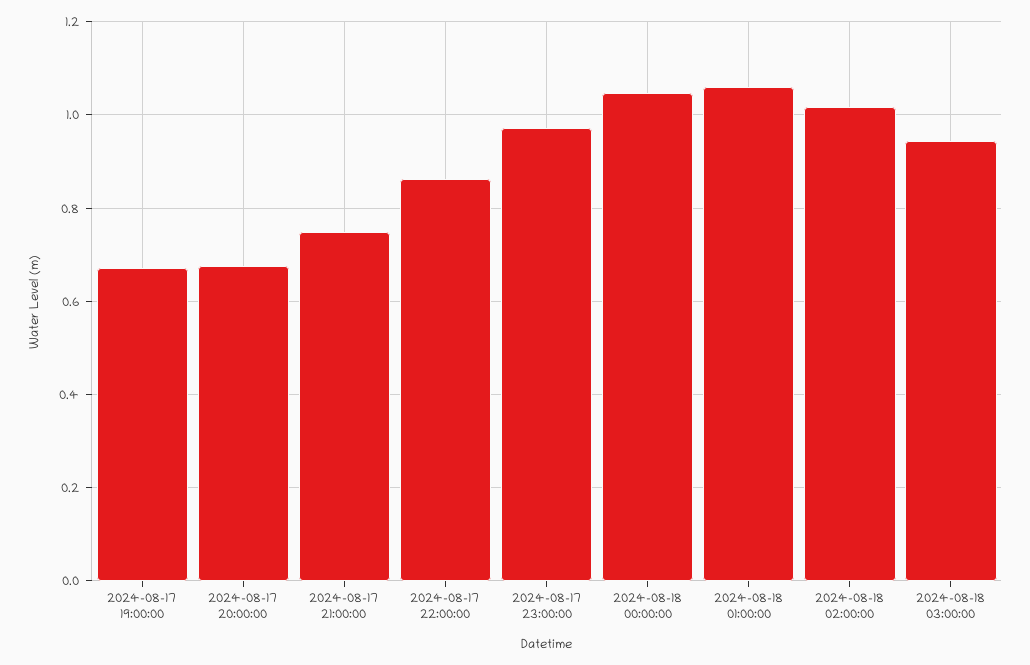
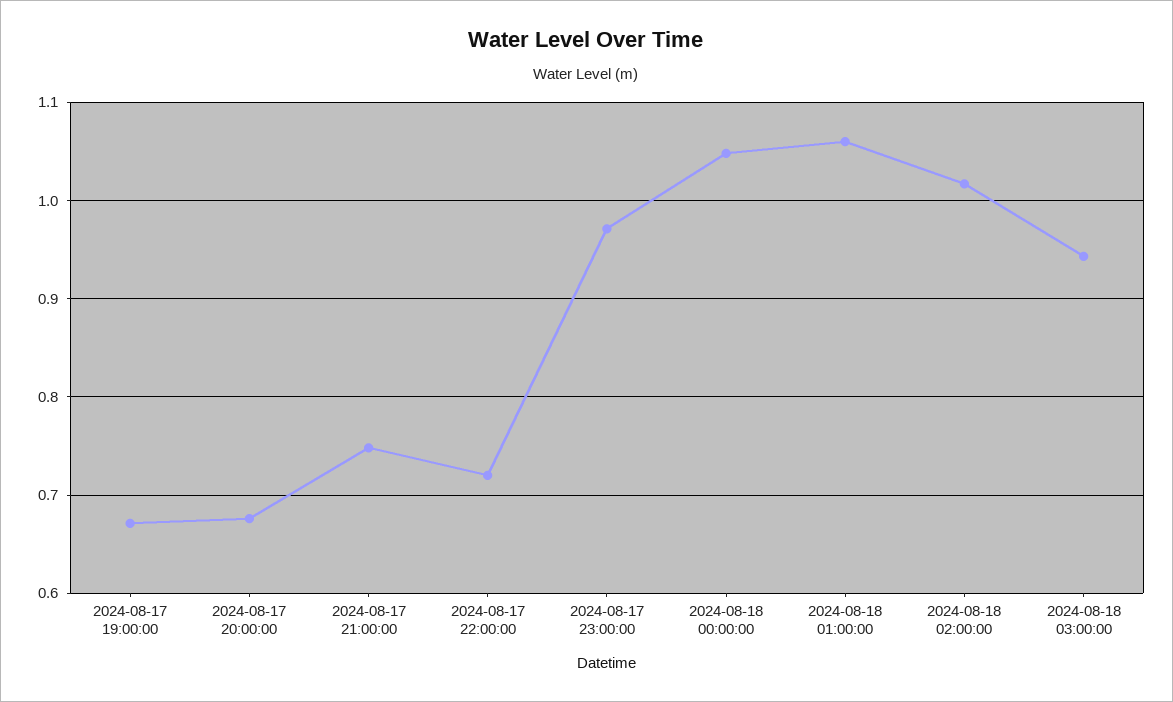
  {
    "2024-08-17 19:00:00": 0.67,
    "2024-08-17 20:00:00": 0.68,
    "2024-08-17 21:00:00": 0.75,
-   "2024-08-17 22:00:00": 0.86,
+   "2024-08-17 22:00:00": 0.72,
    "2024-08-17 23:00:00": 0.97,
    "2024-08-18 00:00:00": 1.05,
    "2024-08-18 01:00:00": 1.06,
    "2024-08-18 02:00:00": 1.02,
    "2024-08-18 03:00:00": 0.94
  }

